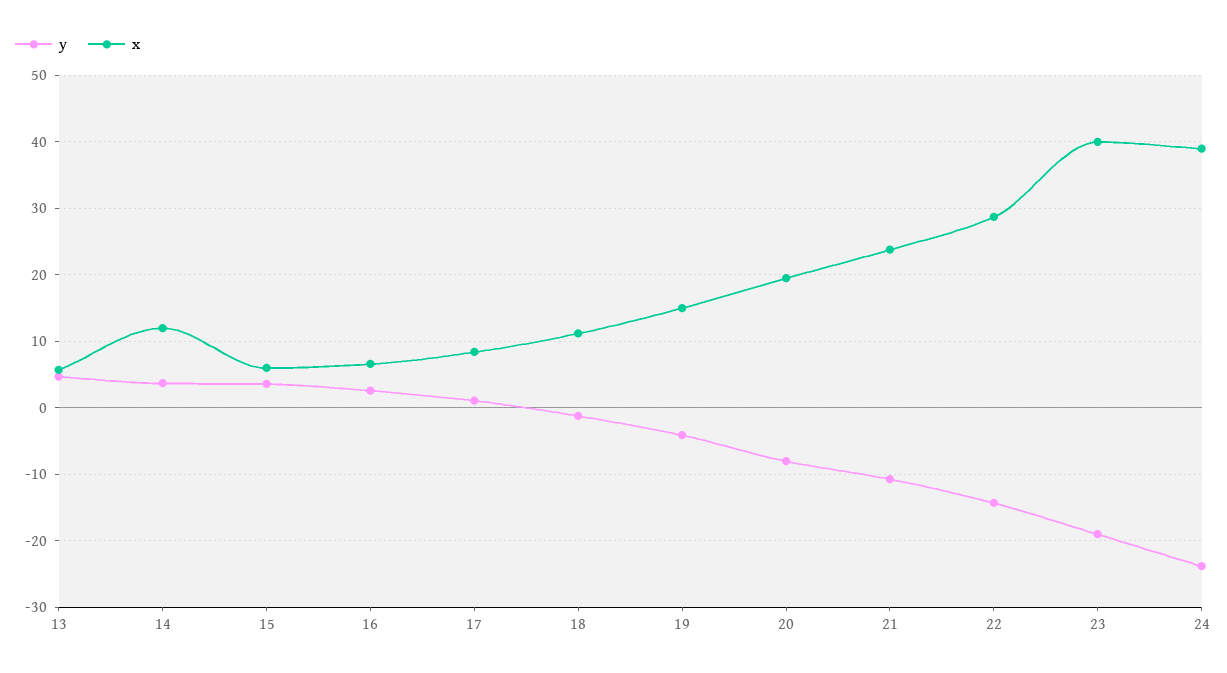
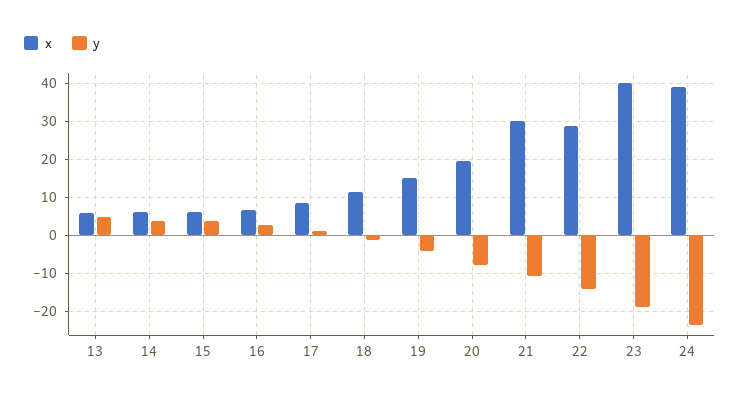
  {
    "y": {
      "13": 5,
      "14": 4,
      "15": 4,
      "16": 3,
      "17": 1,
      "18": -1,
      "19": -4,
      "20": -8,
      "21": -11,
      "22": -14,
      "23": -19,
      "24": -24
    },
    "x": {
      "13": 6,
-     "14": 12,
+     "14": 6,
      "15": 6,
      "16": 7,
      "17": 8,
      "18": 11,
      "19": 15,
      "20": 20,
-     "21": 24,
+     "21": 30,
      "22": 29,
      "23": 40,
      "24": 39
    }
  }

